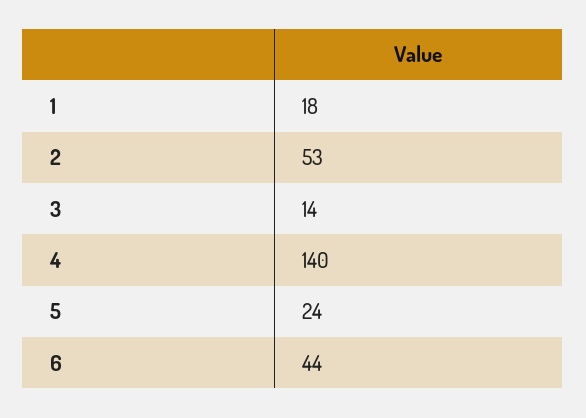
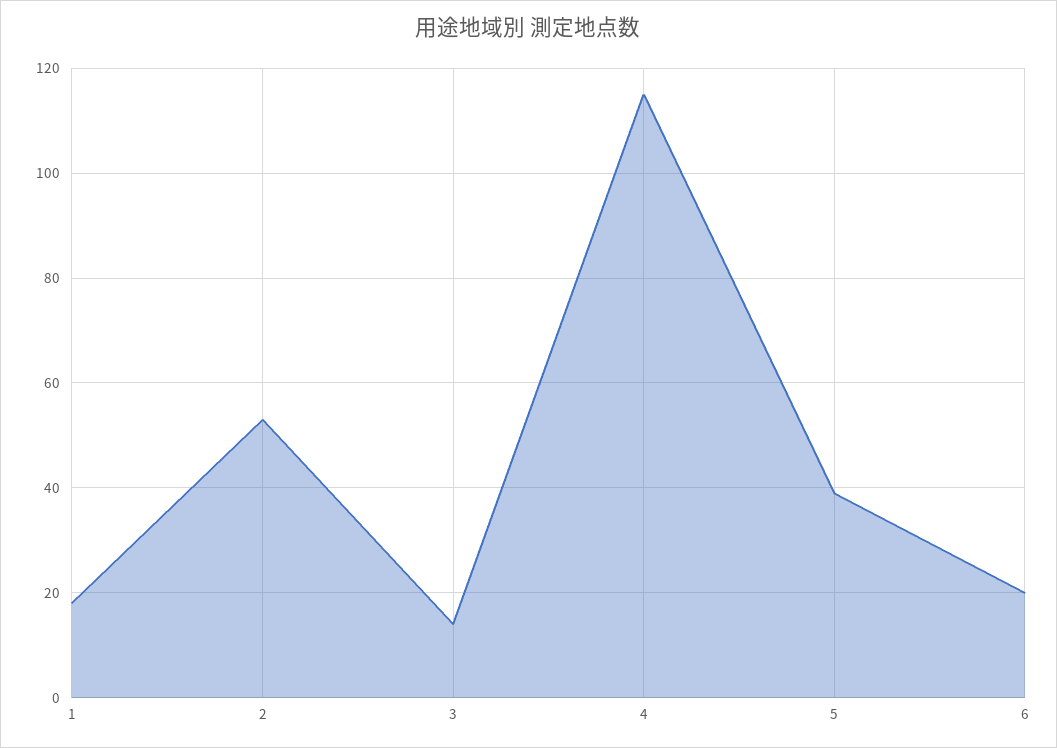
  {
    "1": 18,
    "2": 53,
    "3": 14,
-   "4": 140,
+   "4": 115,
-   "5": 24,
+   "5": 40,
-   "6": 44
+   "6": 20
  }

